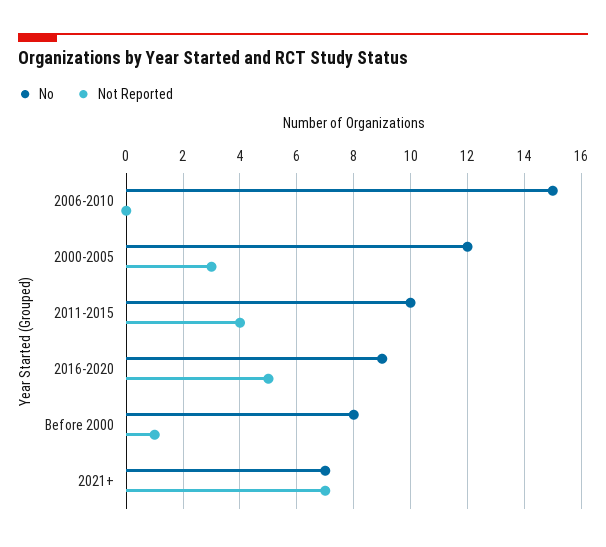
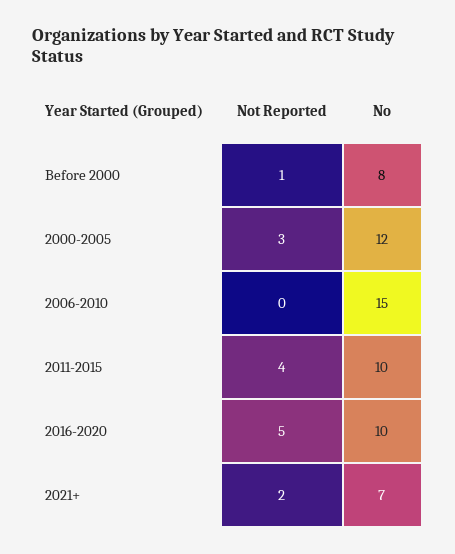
  {
    "No": {
      "2006-2010": 15,
      "2000-2005": 12,
      "2011-2015": 10,
-     "2016-2020": 9,
+     "2016-2020": 10,
      "Before 2000": 8,
      "2021+": 7
    },
    "Not Reported": {
      "2006-2010": 0,
      "2000-2005": 3,
      "2011-2015": 4,
      "2016-2020": 5,
      "Before 2000": 1,
-     "2021+": 7
+     "2021+": 2
    }
  }

